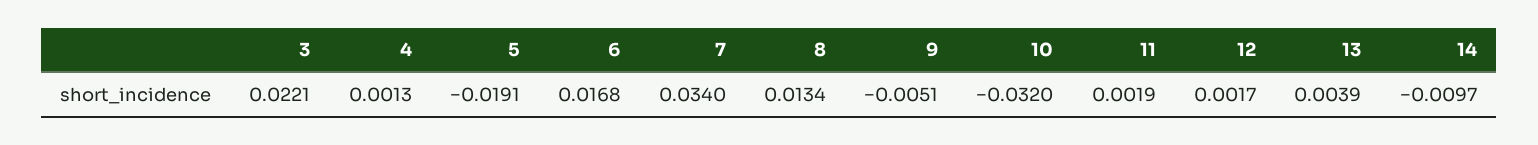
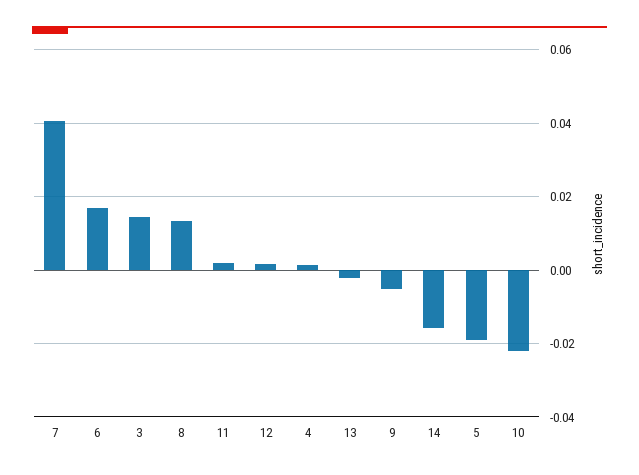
  {
-   "3": 0.0221,
+   "3": 0.014,
    "4": 0.0013,
    "5": -0.0191,
    "6": 0.0168,
-   "7": 0.034,
+   "7": 0.04,
    "8": 0.0134,
    "9": -0.0051,
-   "10": -0.032,
+   "10": -0.022,
    "11": 0.0019,
    "12": 0.0017,
-   "13": 0.0039,
+   "13": -0.002,
-   "14": -0.0097
+   "14": -0.016
  }

